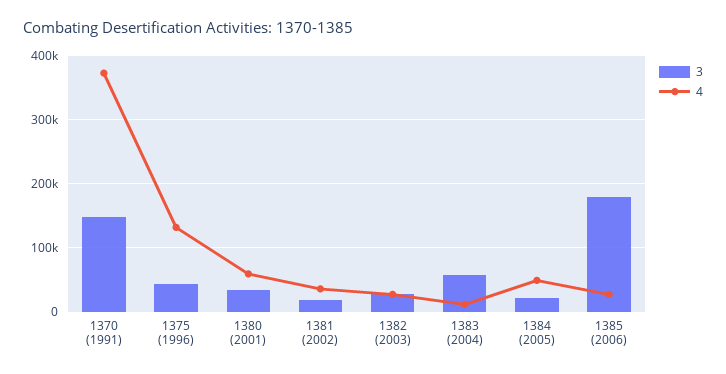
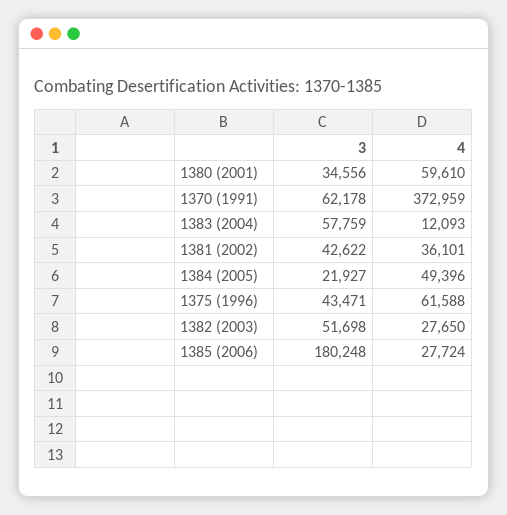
  {
    "3": {
-     "1370 (1991)": 150000,
+     "1370 (1991)": 62178,
      "1375 (1996)": 43471,
      "1380 (2001)": 34556,
-     "1381 (2002)": 20000,
+     "1381 (2002)": 42622,
-     "1382 (2003)": 30000,
+     "1382 (2003)": 51698,
      "1383 (2004)": 57759,
      "1384 (2005)": 21927,
      "1385 (2006)": 180248
    },
    "4": {
      "1370 (1991)": 372959,
-     "1375 (1996)": 130000,
+     "1375 (1996)": 61588,
      "1380 (2001)": 59610,
      "1381 (2002)": 36101,
      "1382 (2003)": 27650,
      "1383 (2004)": 12093,
      "1384 (2005)": 49396,
      "1385 (2006)": 27724
    }
  }

